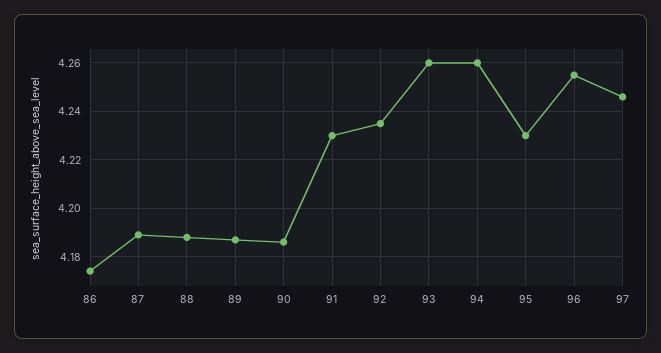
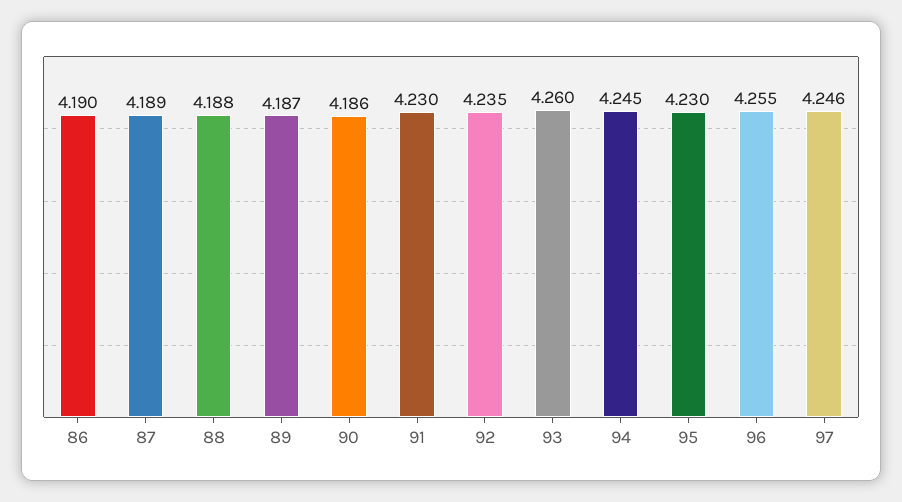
  {
-   "86": 4.175,
+   "86": 4.19,
    "87": 4.189,
    "88": 4.188,
    "89": 4.187,
    "90": 4.186,
    "91": 4.23,
    "92": 4.235,
    "93": 4.26,
-   "94": 4.26,
+   "94": 4.245,
    "95": 4.23,
    "96": 4.255,
    "97": 4.246
  }

